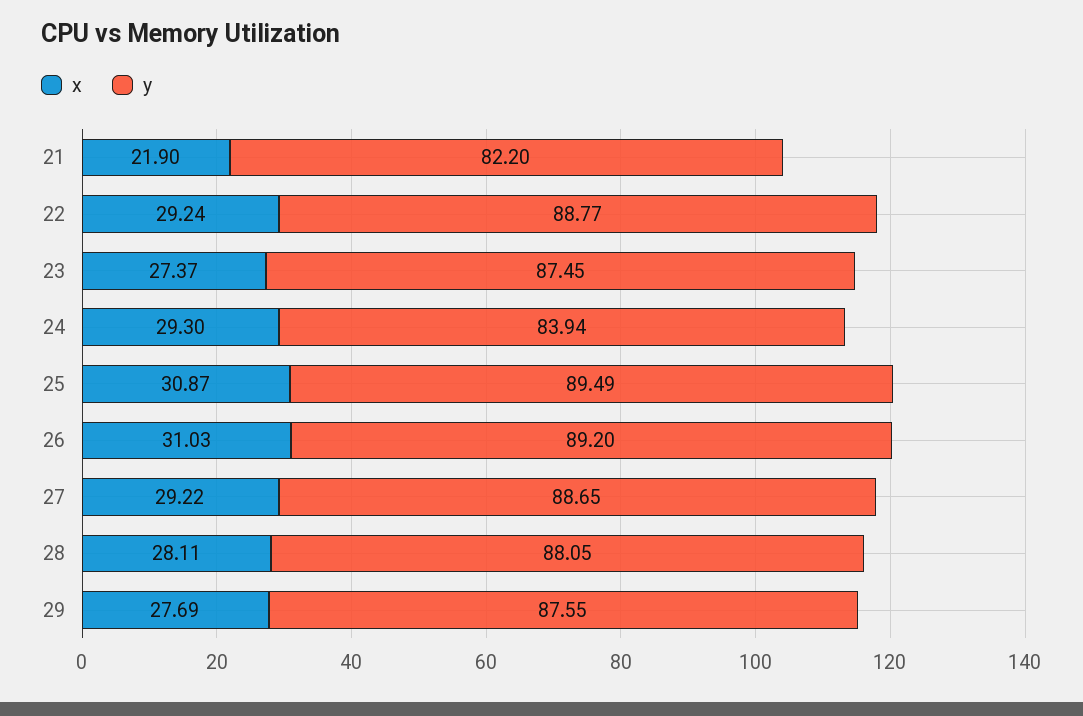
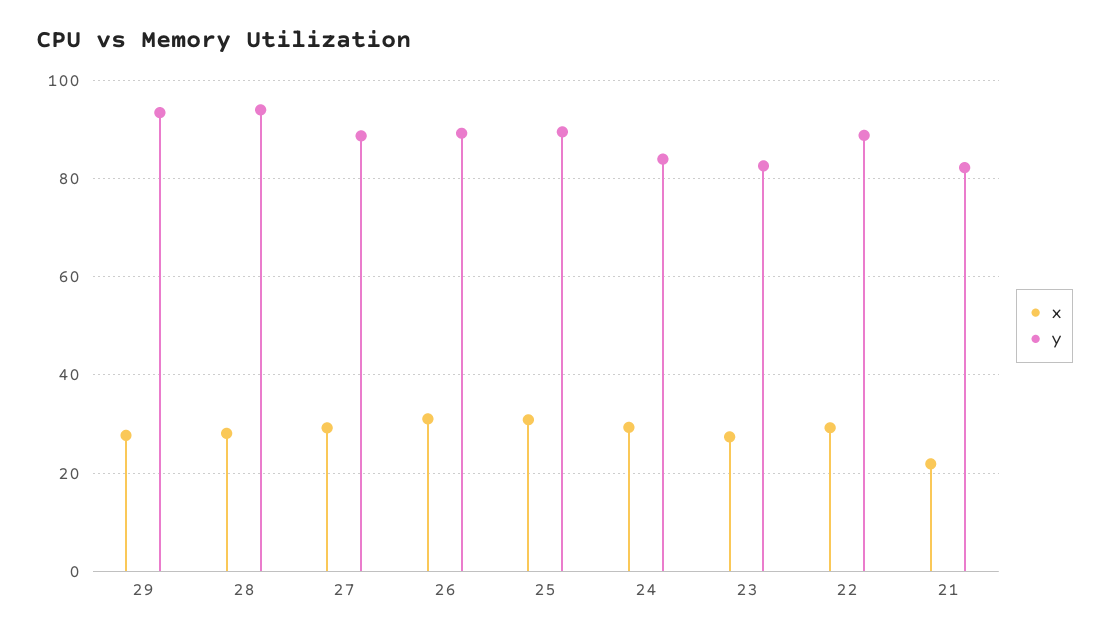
  {
    "x": {
      "21": 21.9,
      "22": 29.24,
      "23": 27.37,
      "24": 29.3,
      "25": 30.87,
      "26": 31.03,
      "27": 29.22,
      "28": 28.11,
      "29": 27.69
    },
    "y": {
      "21": 82.2,
      "22": 88.77,
-     "23": 87.45,
+     "23": 82,
      "24": 83.94,
      "25": 89.49,
      "26": 89.2,
      "27": 88.65,
-     "28": 88.05,
+     "28": 94,
-     "29": 87.55
+     "29": 94
    }
  }

